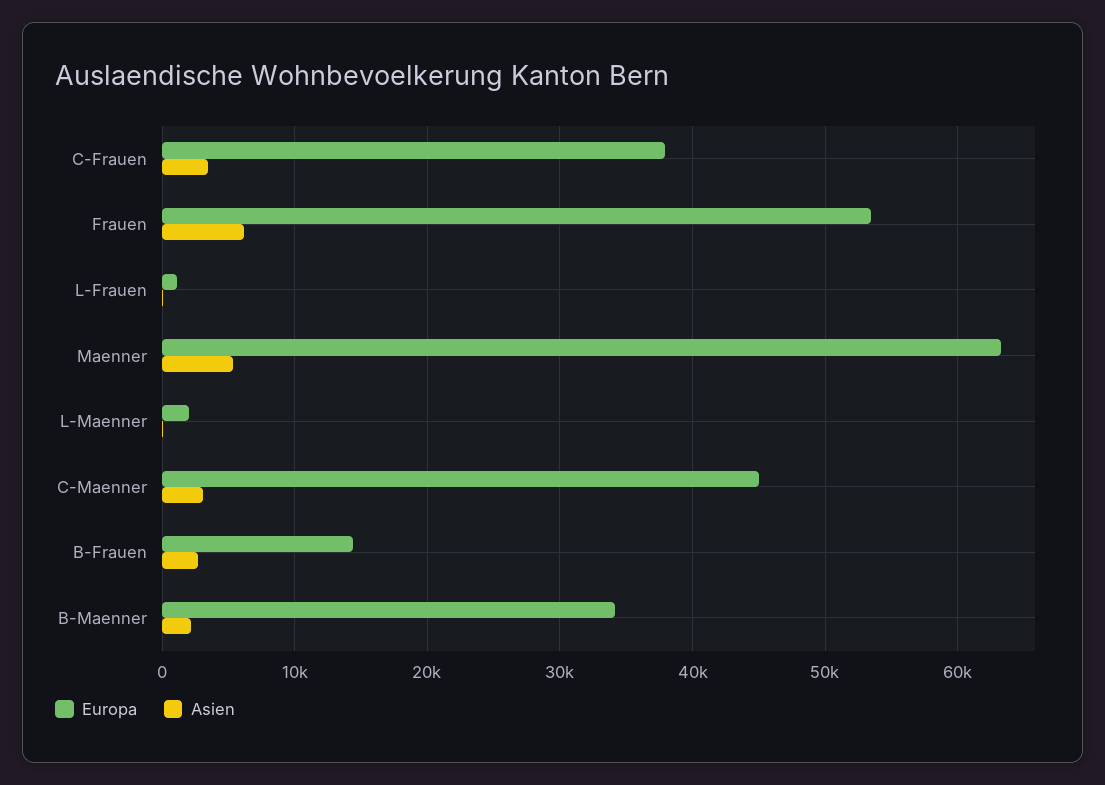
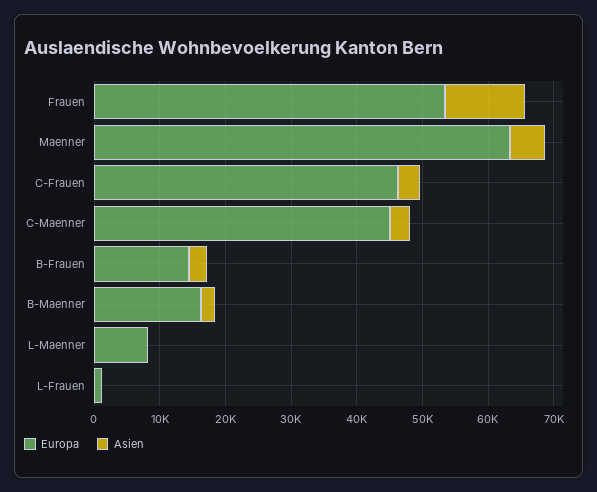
  {
    "Europa": {
-     "C-Frauen": 38000,
+     "C-Frauen": 46000,
      "Frauen": 53000,
      "L-Frauen": 1000,
      "Maenner": 63000,
-     "L-Maenner": 2000,
+     "L-Maenner": 8000,
      "C-Maenner": 45000,
      "B-Frauen": 14000,
-     "B-Maenner": 34000
+     "B-Maenner": 16000
    },
    "Asien": {
      "C-Frauen": 3000,
-     "Frauen": 6000,
+     "Frauen": 12000,
      "L-Frauen": 0,
      "Maenner": 5000,
      "L-Maenner": 0,
      "C-Maenner": 3000,
      "B-Frauen": 3000,
      "B-Maenner": 2000
    }
  }

